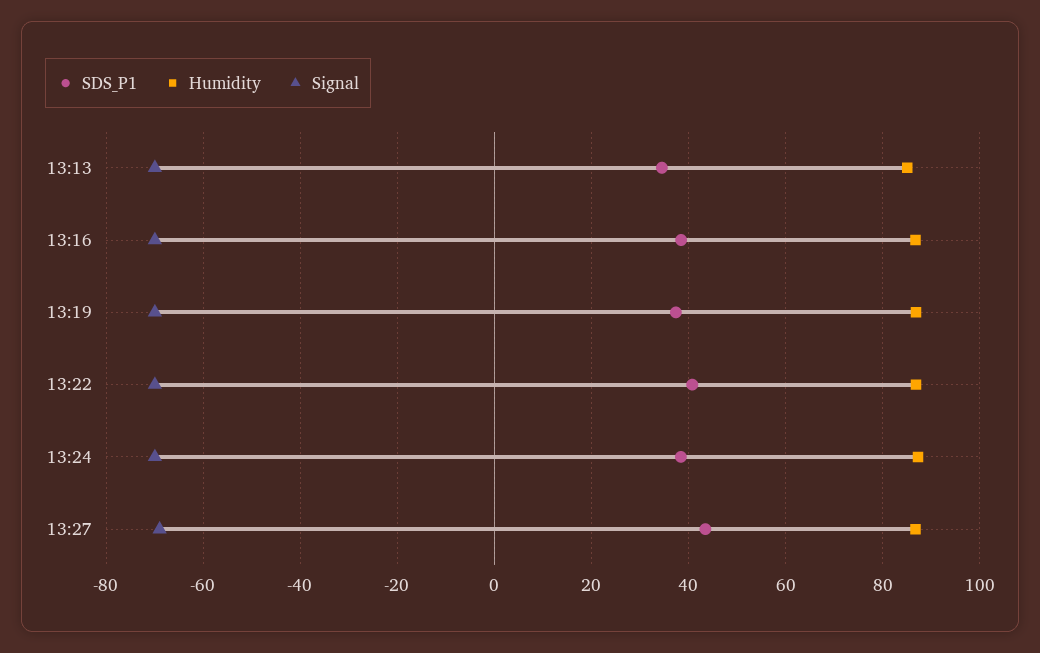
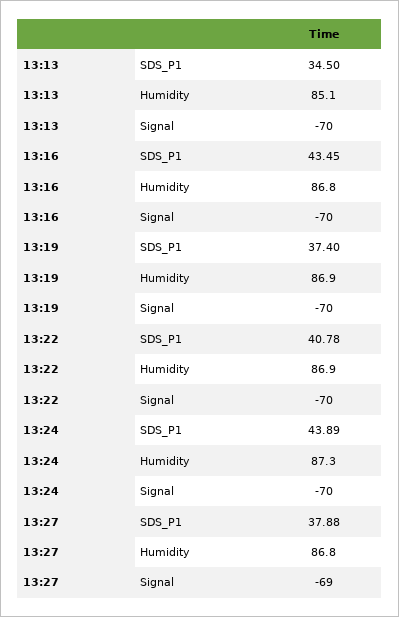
  {
    "SDS_P1": {
      "13:13": 34.5,
-     "13:16": 38,
+     "13:16": 43.45,
      "13:19": 37.4,
      "13:22": 40.78,
-     "13:24": 38,
+     "13:24": 43.89,
-     "13:27": 44
+     "13:27": 37.88
    },
    "Humidity": {
      "13:13": 85.1,
      "13:16": 86.8,
      "13:19": 86.9,
      "13:22": 86.9,
      "13:24": 87.3,
      "13:27": 86.8
    },
    "Signal": {
      "13:13": -70,
      "13:16": -70,
      "13:19": -70,
      "13:22": -70,
      "13:24": -70,
      "13:27": -69
    }
  }

